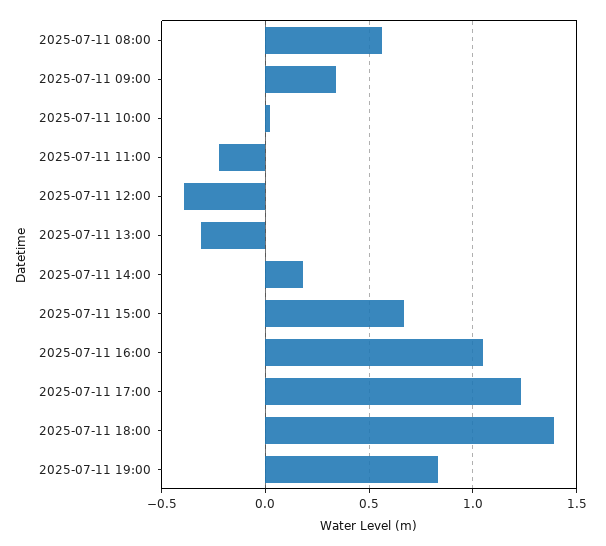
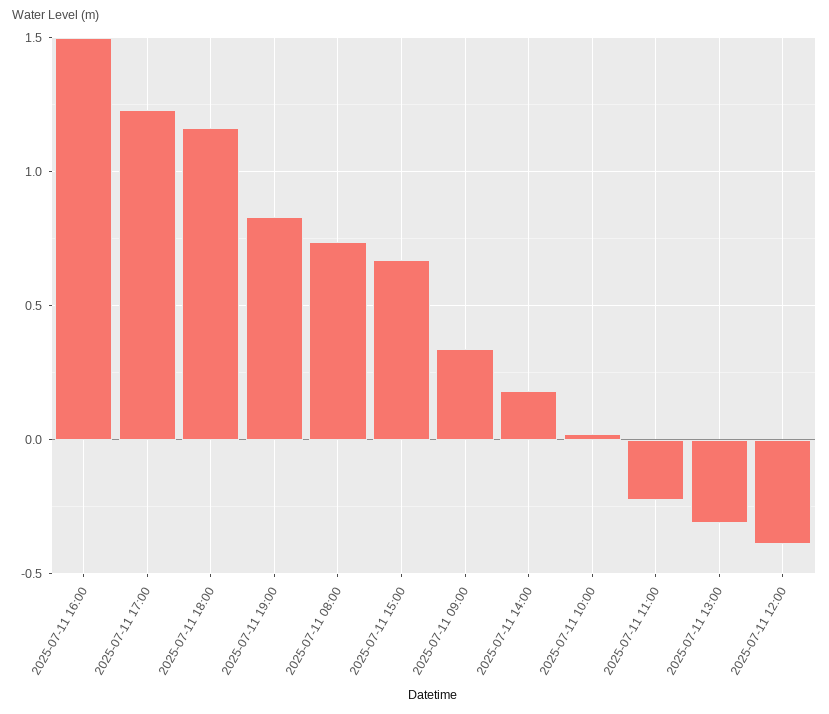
  {
-   "2025-07-11 08:00": 0.55,
+   "2025-07-11 08:00": 0.75,
    "2025-07-11 09:00": 0.35,
    "2025-07-11 10:00": 0,
    "2025-07-11 11:00": -0.25,
    "2025-07-11 12:00": -0.4,
    "2025-07-11 13:00": -0.3,
    "2025-07-11 14:00": 0.2,
    "2025-07-11 15:00": 0.65,
-   "2025-07-11 16:00": 1.05,
+   "2025-07-11 16:00": 1.5,
    "2025-07-11 17:00": 1.25,
-   "2025-07-11 18:00": 1.4,
+   "2025-07-11 18:00": 1.15,
    "2025-07-11 19:00": 0.85
  }

